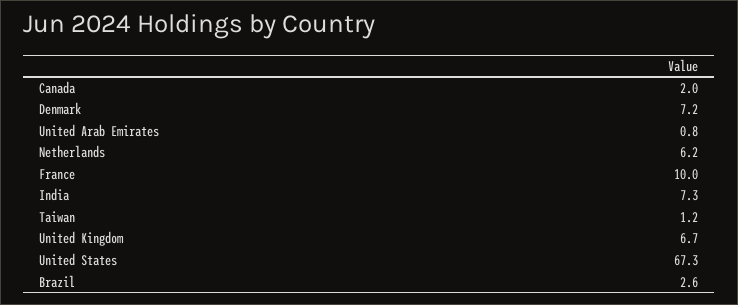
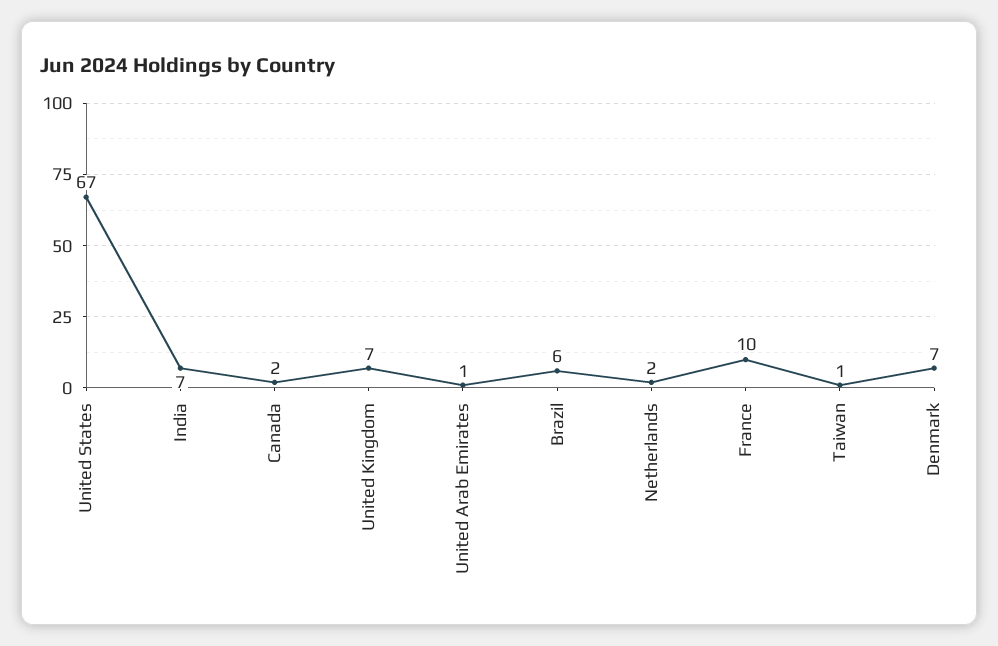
  {
    "Canada": 2,
    "Denmark": 7.2,
    "United Arab Emirates": 0.8,
-   "Netherlands": 6.2,
+   "Netherlands": 2,
    "France": 10,
    "India": 7.3,
    "Taiwan": 1.2,
    "United Kingdom": 6.7,
    "United States": 67.3,
-   "Brazil": 2.6
+   "Brazil": 6
  }

